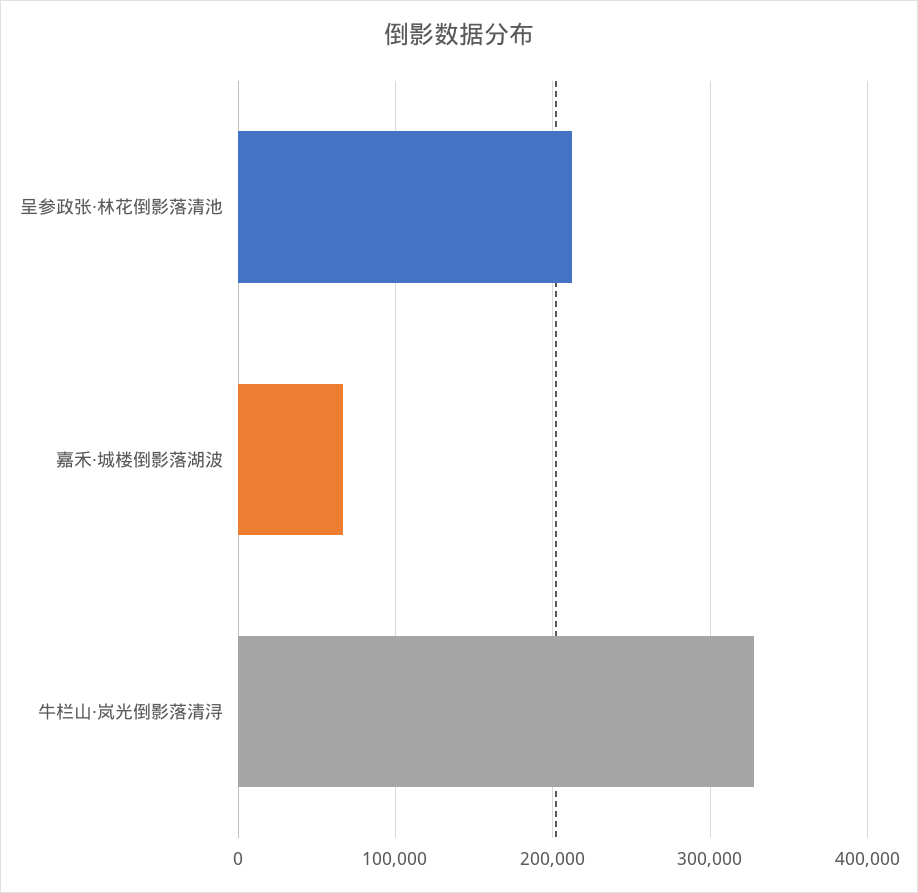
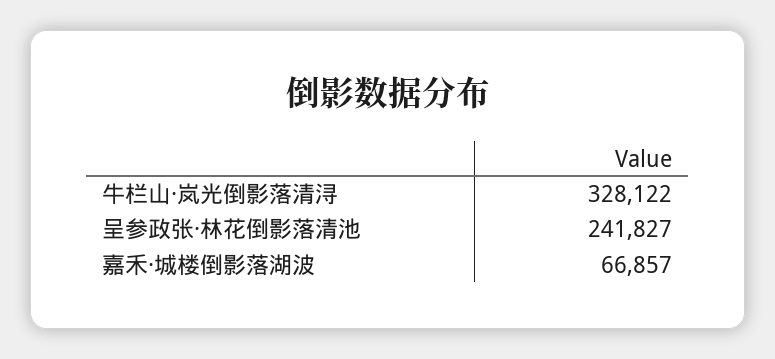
  {
-   "呈参政张·林花倒影落清池": 210000,
+   "呈参政张·林花倒影落清池": 241827,
    "嘉禾·城楼倒影落湖波": 66857,
    "牛栏山·岚光倒影落清浔": 328122
  }

